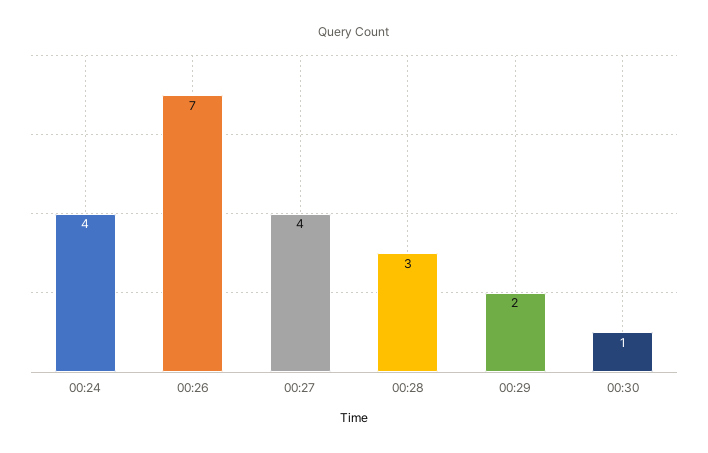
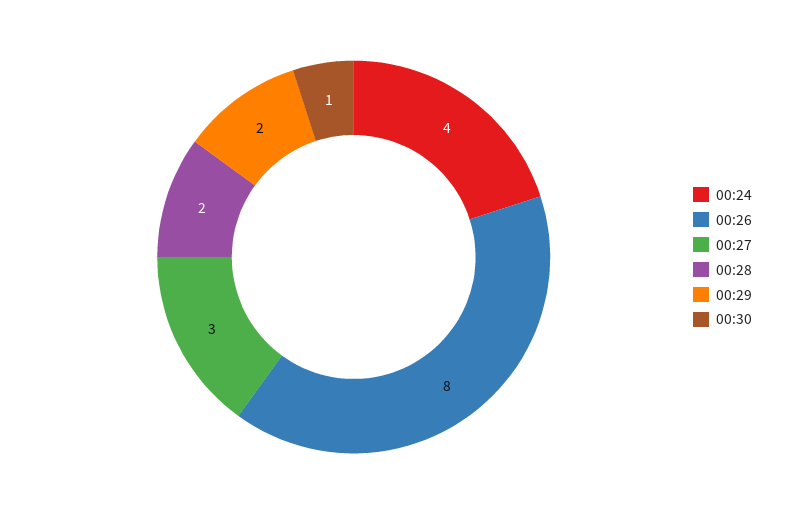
  {
    "00:24": 4,
-   "00:26": 7,
+   "00:26": 8,
-   "00:27": 4,
+   "00:27": 3,
-   "00:28": 3,
+   "00:28": 2,
    "00:29": 2,
    "00:30": 1
  }

